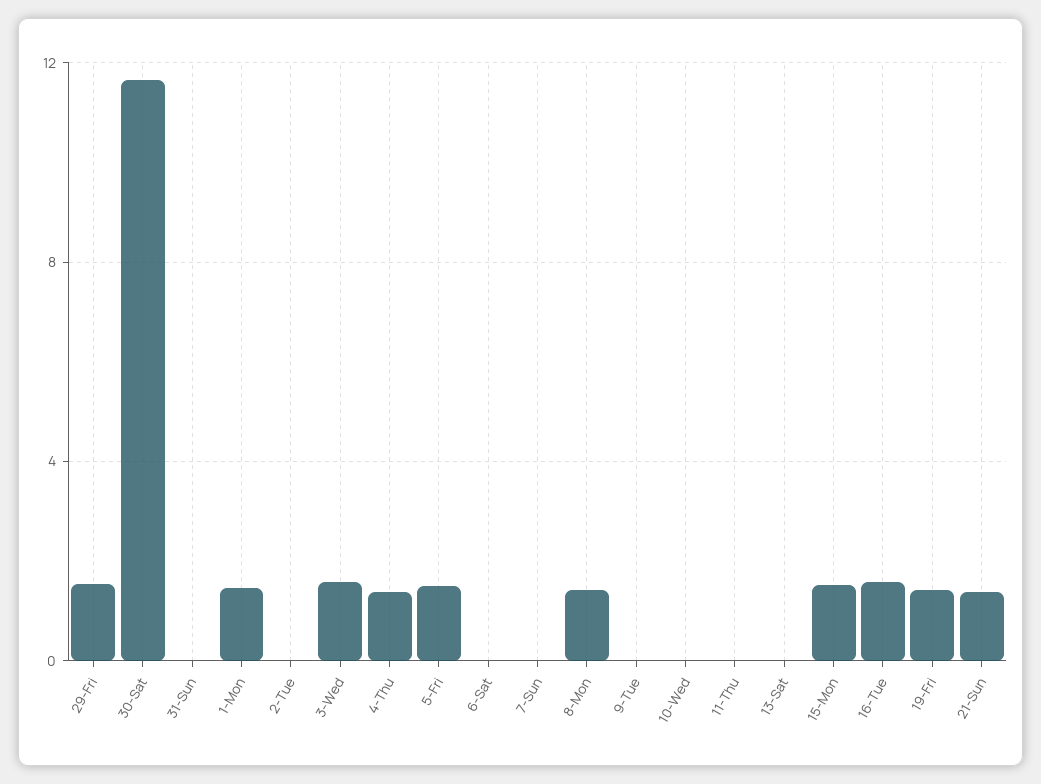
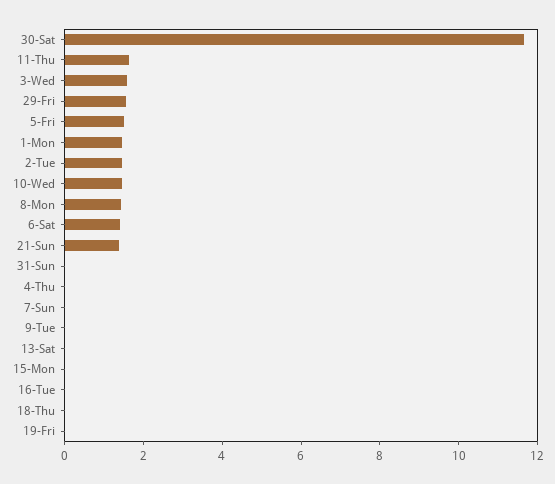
  {
    "29-Fri": 1.5,
    "30-Sat": 11.5,
    "31-Sun": 0,
    "1-Mon": 1.5,
-   "2-Tue": 0,
+   "2-Tue": 1.5,
    "3-Wed": 1.5,
-   "4-Thu": 1.5,
+   "4-Thu": 0,
    "5-Fri": 1.5,
-   "6-Sat": 0,
+   "6-Sat": 1.5,
    "7-Sun": 0,
    "8-Mon": 1.5,
    "9-Tue": 0,
-   "10-Wed": 0,
+   "10-Wed": 1.5,
-   "11-Thu": 0,
+   "11-Thu": 1.5,
    "13-Sat": 0,
-   "15-Mon": 1.5,
+   "15-Mon": 0,
-   "16-Tue": 1.5,
+   "16-Tue": 0,
-   "19-Fri": 1.5,
+   "19-Fri": 0,
-   "21-Sun": 1.5
+   "21-Sun": 1.5,
+   "18-Thu": 0
  }

